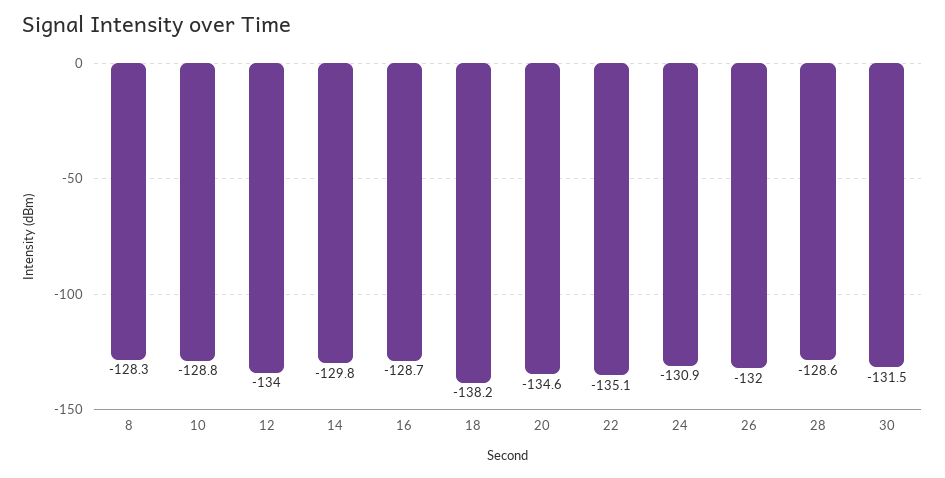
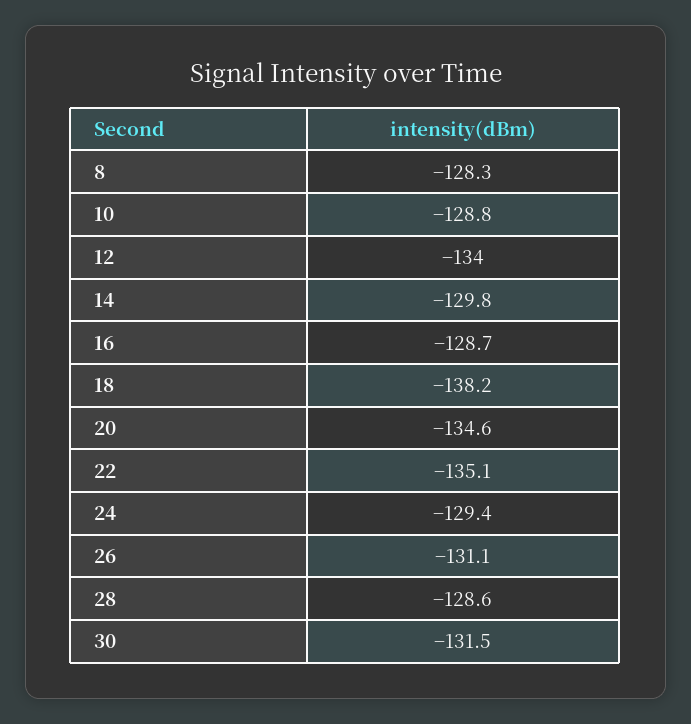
  {
    "8": -128.3,
    "10": -128.8,
    "12": -134,
    "14": -129.8,
    "16": -128.7,
    "18": -138.2,
    "20": -134.6,
    "22": -135.1,
-   "24": -130.9,
+   "24": -129.4,
-   "26": -132,
+   "26": -131.1,
    "28": -128.6,
    "30": -131.5
  }

